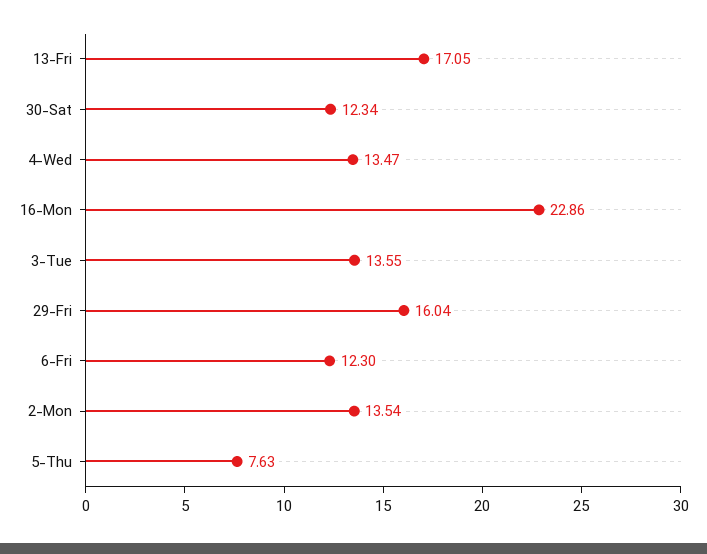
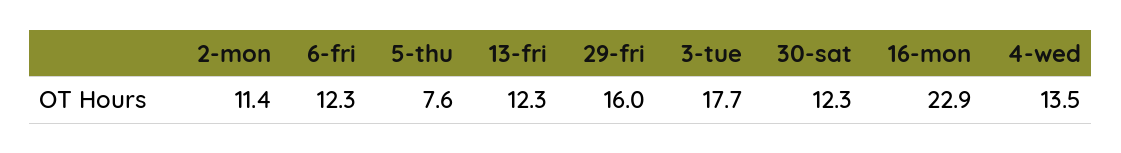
  {
-   "13-Fri": 17.05,
+   "13-Fri": 12.3,
    "30-Sat": 12.34,
    "4-Wed": 13.47,
    "16-Mon": 22.86,
-   "3-Tue": 13.55,
+   "3-Tue": 17.7,
    "29-Fri": 16.04,
    "6-Fri": 12.3,
-   "2-Mon": 13.54,
+   "2-Mon": 11.4,
    "5-Thu": 7.63
  }

